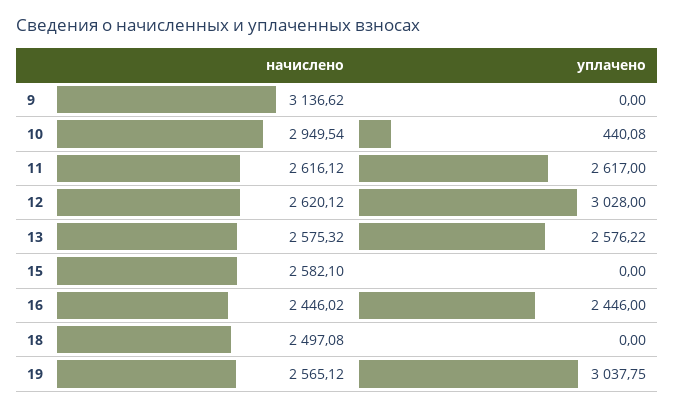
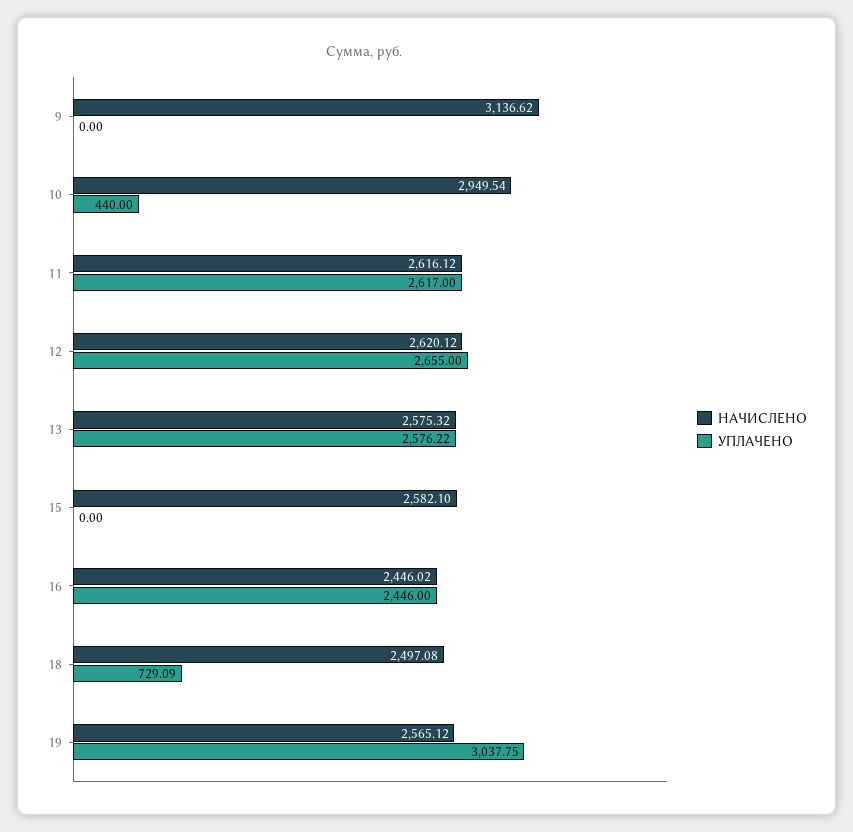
  {
    "начислено": {
      "9": 3136.62,
      "10": 2949.54,
      "11": 2616.12,
      "12": 2620.12,
      "13": 2575.32,
      "15": 2582.1,
      "16": 2446.02,
      "18": 2497.08,
      "19": 2565.12
    },
    "уплачено": {
      "9": 0,
-     "10": 440.08,
+     "10": 440,
      "11": 2617,
-     "12": 3028,
+     "12": 2655,
      "13": 2576.22,
      "15": 0,
      "16": 2446,
-     "18": 0,
+     "18": 729.09,
      "19": 3037.75
    }
  }

